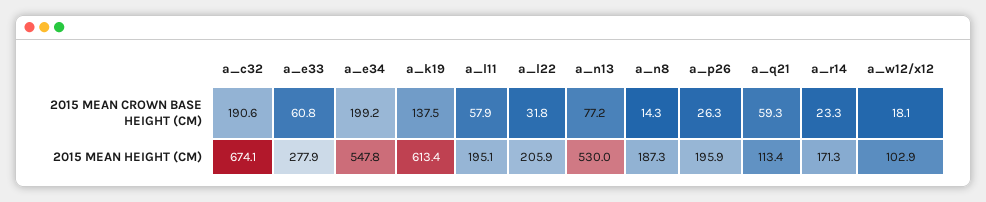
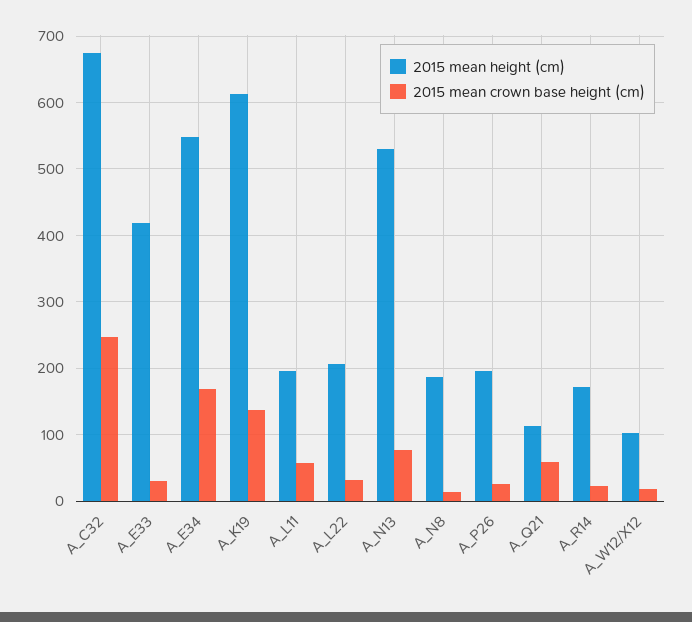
  {
    "2015 MEAN CROWN BASE HEIGHT (CM)": {
-     "a_c32": 190.6,
+     "a_c32": 250,
-     "a_e33": 60.8,
+     "a_e33": 30,
-     "a_e34": 199.2,
+     "a_e34": 170,
      "a_k19": 137.5,
      "a_l11": 57.9,
      "a_l22": 31.8,
      "a_n13": 77.2,
      "a_n8": 14.3,
      "a_p26": 26.3,
      "a_q21": 59.3,
      "a_r14": 23.3,
      "a_w12/x12": 18.1
    },
    "2015 MEAN HEIGHT (CM)": {
      "a_c32": 674.1,
-     "a_e33": 277.9,
+     "a_e33": 420,
      "a_e34": 547.8,
      "a_k19": 613.4,
      "a_l11": 195.1,
      "a_l22": 205.9,
      "a_n13": 530,
      "a_n8": 187.3,
      "a_p26": 195.9,
      "a_q21": 113.4,
      "a_r14": 171.3,
      "a_w12/x12": 102.9
    }
  }

